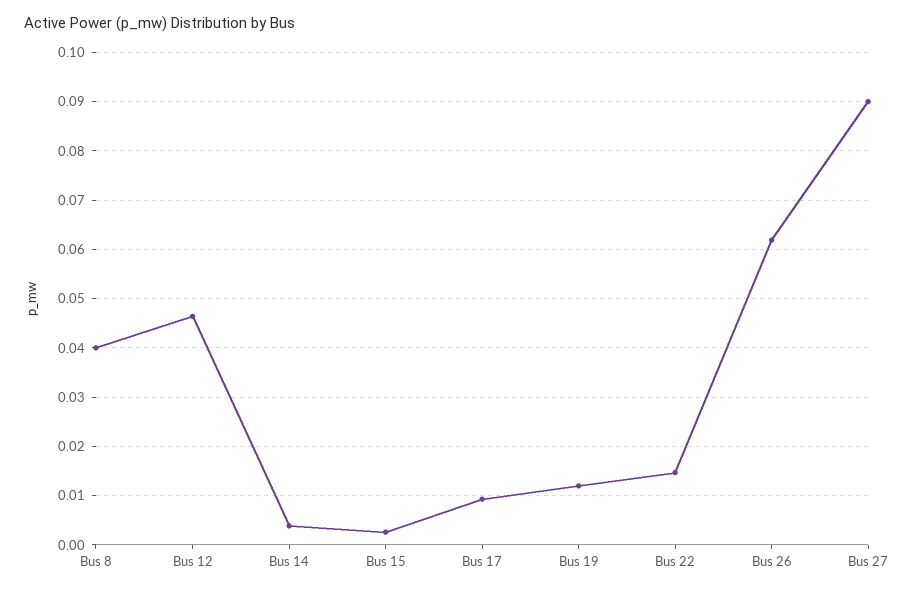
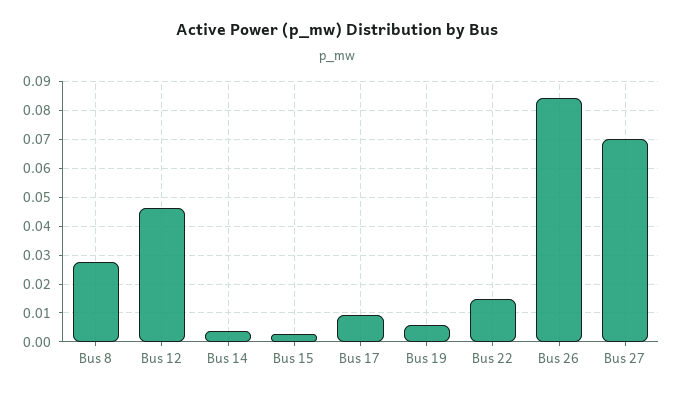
  {
-   "Bus 8": 0.04,
+   "Bus 8": 0.0275,
    "Bus 12": 0.046,
    "Bus 14": 0.004,
    "Bus 15": 0.002,
    "Bus 17": 0.01,
-   "Bus 19": 0.012,
+   "Bus 19": 0.005,
    "Bus 22": 0.014,
-   "Bus 26": 0.062,
+   "Bus 26": 0.085,
-   "Bus 27": 0.09
+   "Bus 27": 0.07
  }

